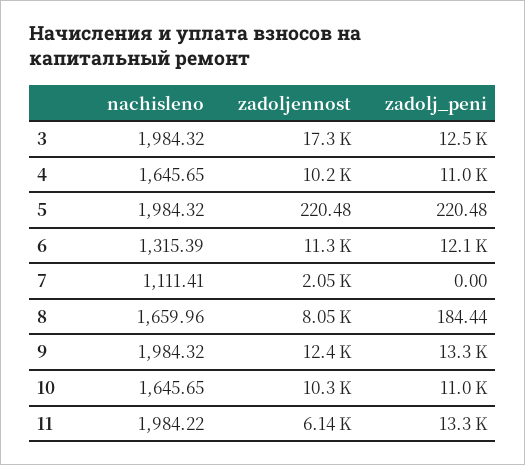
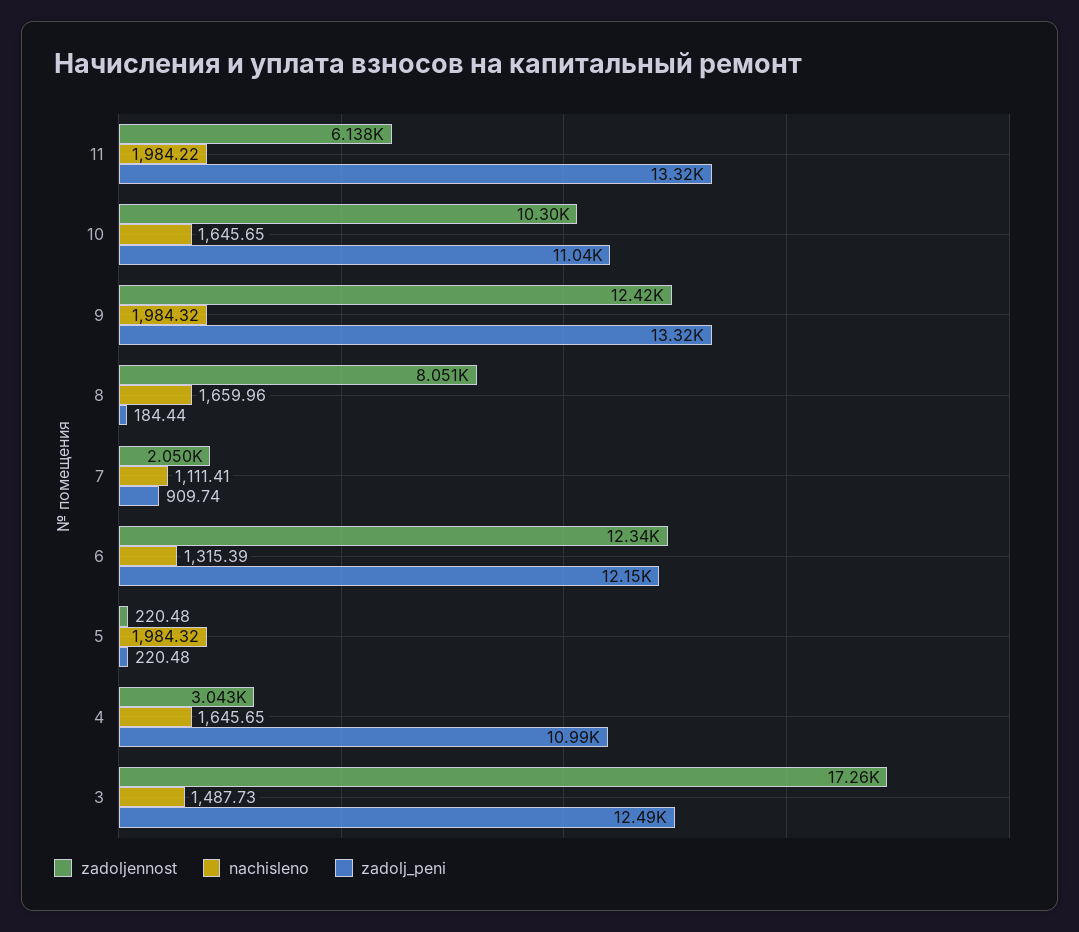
  {
    "nachisleno": {
-     "3": 1984.32,
+     "3": 1487.73,
      "4": 1645.65,
      "5": 1984.32,
      "6": 1315.39,
      "7": 1111.41,
      "8": 1659.96,
      "9": 1984.32,
      "10": 1645.65,
      "11": 1984.22
    },
    "zadoljennost": {
      "3": 17260,
-     "4": 10200,
+     "4": 3043,
      "5": 220.48,
-     "6": 11300,
+     "6": 12340,
      "7": 2050,
      "8": 8051,
      "9": 12420,
      "10": 10300,
      "11": 6138
    },
    "zadolj_peni": {
      "3": 12490,
      "4": 10990,
      "5": 220.48,
      "6": 12150,
-     "7": 0,
+     "7": 909.74,
      "8": 184.44,
      "9": 13320,
      "10": 11040,
      "11": 13320
    }
  }

